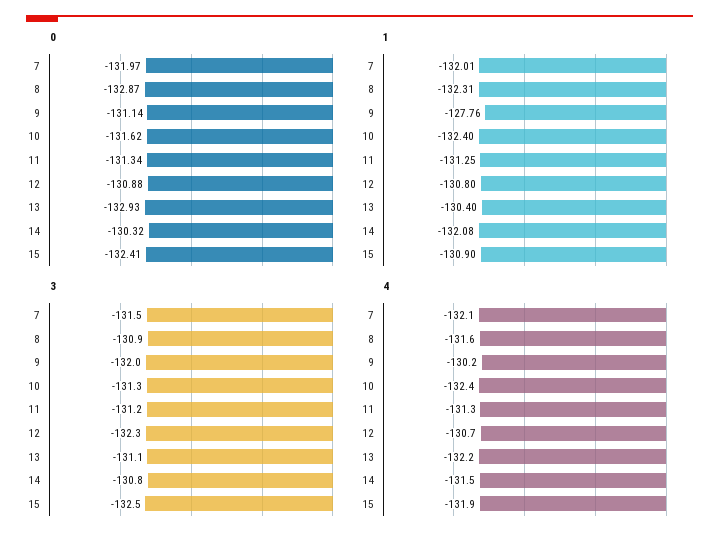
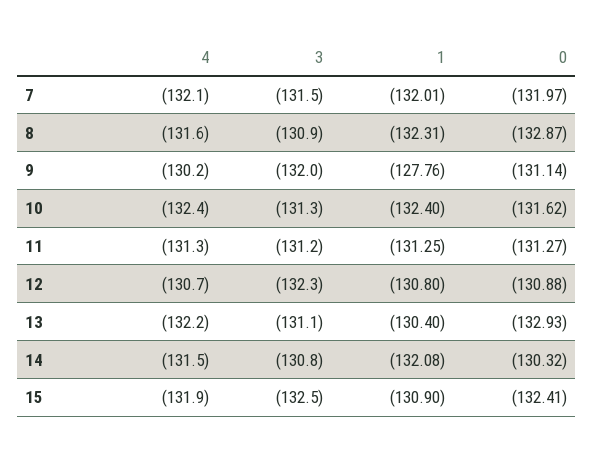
  {
    "0": {
      "7": -131.97,
      "8": -132.87,
      "9": -131.14,
      "10": -131.62,
-     "11": -131.34,
+     "11": -131.27,
      "12": -130.88,
      "13": -132.93,
      "14": -130.32,
      "15": -132.41
    },
    "1": {
      "7": -132.01,
      "8": -132.31,
      "9": -127.76,
      "10": -132.4,
      "11": -131.25,
      "12": -130.8,
      "13": -130.4,
      "14": -132.08,
      "15": -130.9
    },
    "3": {
      "7": -131.5,
      "8": -130.9,
      "9": -132,
      "10": -131.3,
      "11": -131.2,
      "12": -132.3,
      "13": -131.1,
      "14": -130.8,
      "15": -132.5
    },
    "4": {
      "7": -132.1,
      "8": -131.6,
      "9": -130.2,
      "10": -132.4,
      "11": -131.3,
      "12": -130.7,
      "13": -132.2,
      "14": -131.5,
      "15": -131.9
    }
  }

